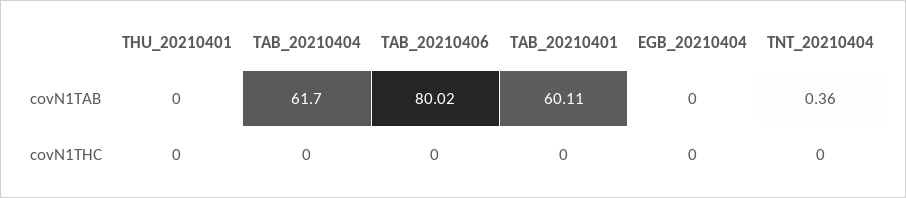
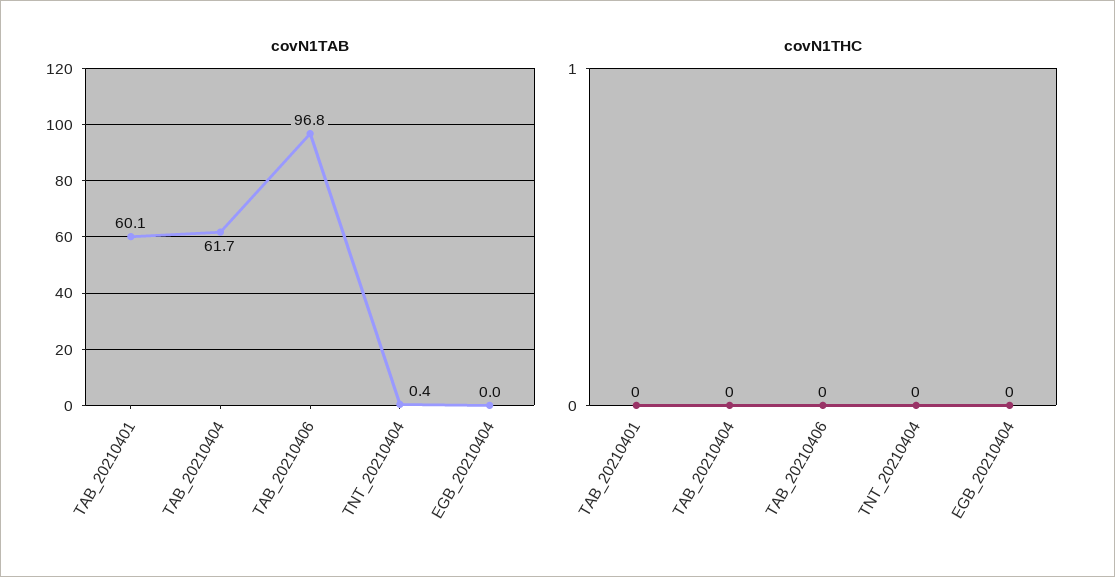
  {
    "covN1TAB": {
-     "THU_20210401": 0,
      "TAB_20210404": 61.7,
-     "TAB_20210406": 80.02,
+     "TAB_20210406": 96.8,
      "TAB_20210401": 60.11,
      "EGB_20210404": 0,
      "TNT_20210404": 0.36
    },
    "covN1THC": {
-     "THU_20210401": 0,
      "TAB_20210404": 0,
      "TAB_20210406": 0,
      "TAB_20210401": 0,
      "EGB_20210404": 0,
      "TNT_20210404": 0
    }
  }

